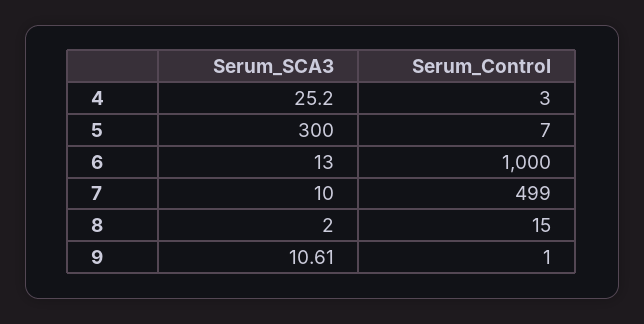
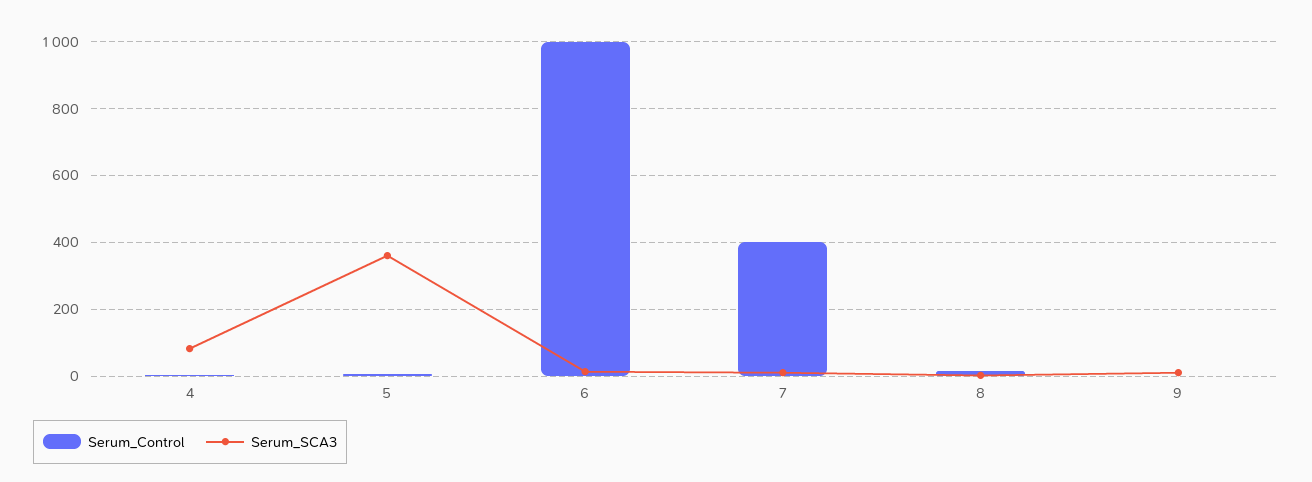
  {
    "Serum_SCA3": {
-     "4": 25.2,
+     "4": 80,
-     "5": 300,
+     "5": 360,
      "6": 13,
      "7": 10,
      "8": 2,
      "9": 10.61
    },
    "Serum_Control": {
      "4": 3,
      "5": 7,
      "6": 1000,
-     "7": 499,
+     "7": 400,
      "8": 15,
      "9": 1
    }
  }

